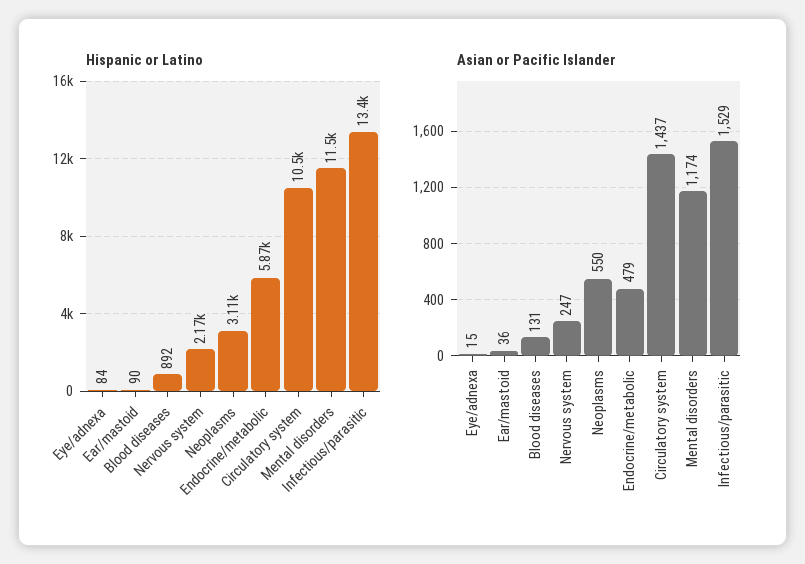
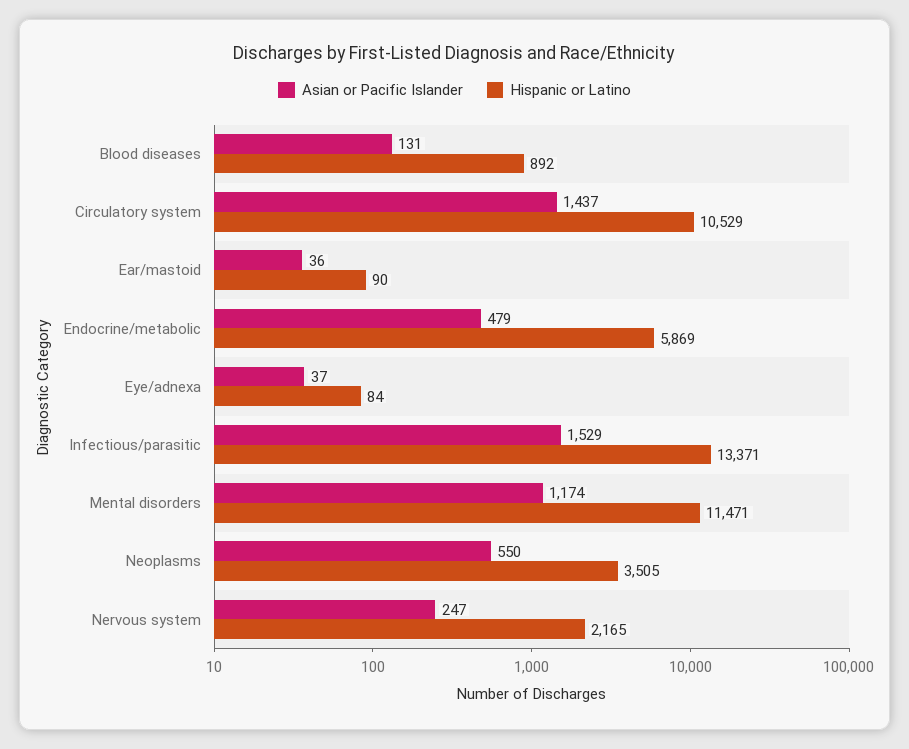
  {
    "Hispanic or Latino": {
      "Eye/adnexa": 84,
      "Ear/mastoid": 90,
      "Blood diseases": 892,
      "Nervous system": 2165,
-     "Neoplasms": 3110,
+     "Neoplasms": 3505,
      "Endocrine/metabolic": 5869,
      "Circulatory system": 10529,
      "Mental disorders": 11471,
      "Infectious/parasitic": 13371
    },
    "Asian or Pacific Islander": {
-     "Eye/adnexa": 15,
+     "Eye/adnexa": 37,
      "Ear/mastoid": 36,
      "Blood diseases": 131,
      "Nervous system": 247,
      "Neoplasms": 550,
      "Endocrine/metabolic": 479,
      "Circulatory system": 1437,
      "Mental disorders": 1174,
      "Infectious/parasitic": 1529
    }
  }

